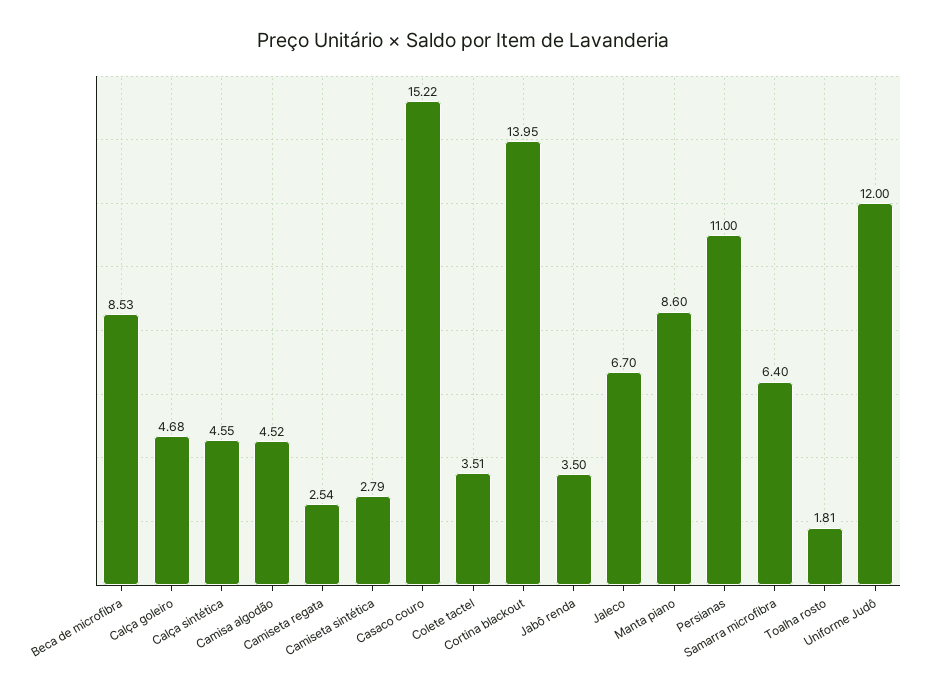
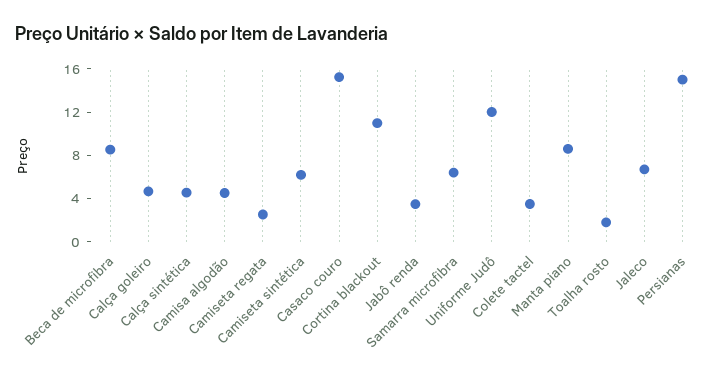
  {
    "Beca de microfibra": 8.53,
    "Calça goleiro": 4.68,
    "Calça sintética": 4.55,
    "Camisa algodão": 4.52,
    "Camiseta regata": 2.54,
-   "Camiseta sintética": 2.79,
+   "Camiseta sintética": 6,
    "Casaco couro": 15.22,
    "Colete tactel": 3.51,
-   "Cortina blackout": 13.95,
+   "Cortina blackout": 11,
    "Jabô renda": 3.5,
    "Jaleco": 6.7,
    "Manta piano": 8.6,
-   "Persianas": 11,
+   "Persianas": 15,
    "Samarra microfibra": 6.4,
    "Toalha rosto": 1.81,
    "Uniforme Judô": 12
  }

